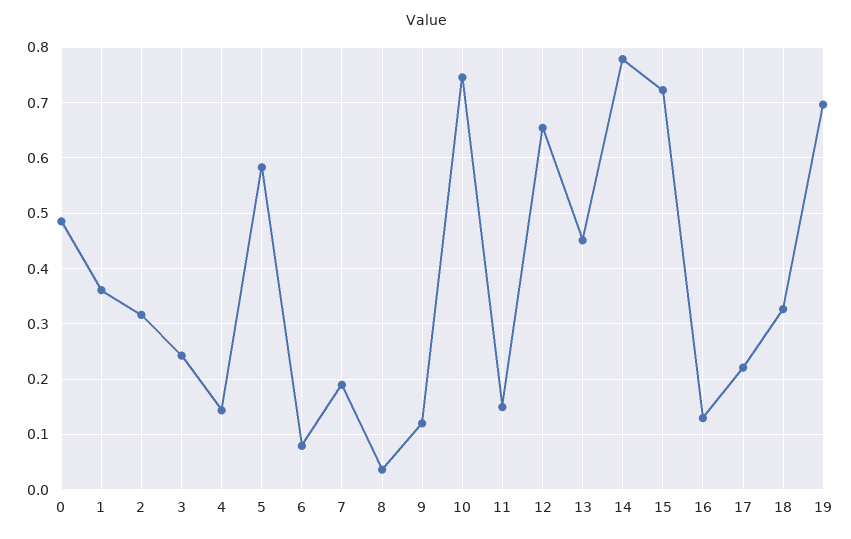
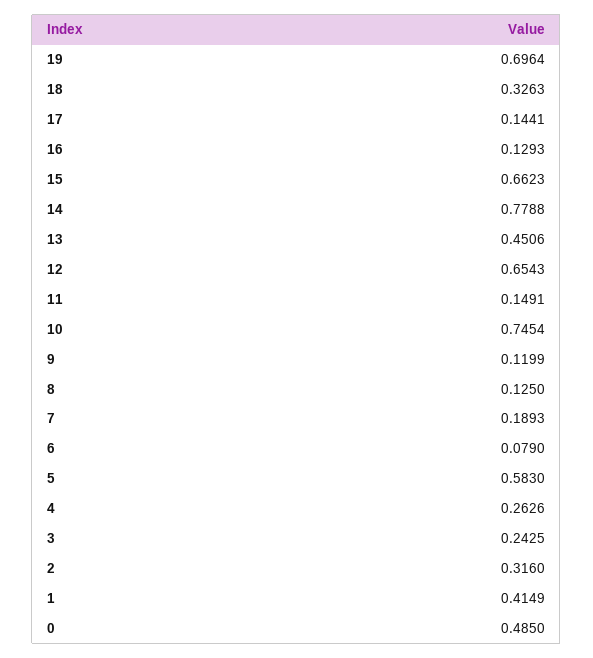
  {
    "0": 0.485,
-   "1": 0.36,
+   "1": 0.4149,
    "2": 0.316,
    "3": 0.2425,
-   "4": 0.14,
+   "4": 0.2626,
    "5": 0.583,
    "6": 0.079,
    "7": 0.1893,
-   "8": 0.04,
+   "8": 0.125,
    "9": 0.1199,
    "10": 0.7454,
    "11": 0.1491,
    "12": 0.6543,
    "13": 0.4506,
    "14": 0.7788,
-   "15": 0.72,
+   "15": 0.6623,
    "16": 0.1293,
-   "17": 0.22,
+   "17": 0.1441,
    "18": 0.3263,
    "19": 0.6964
  }

